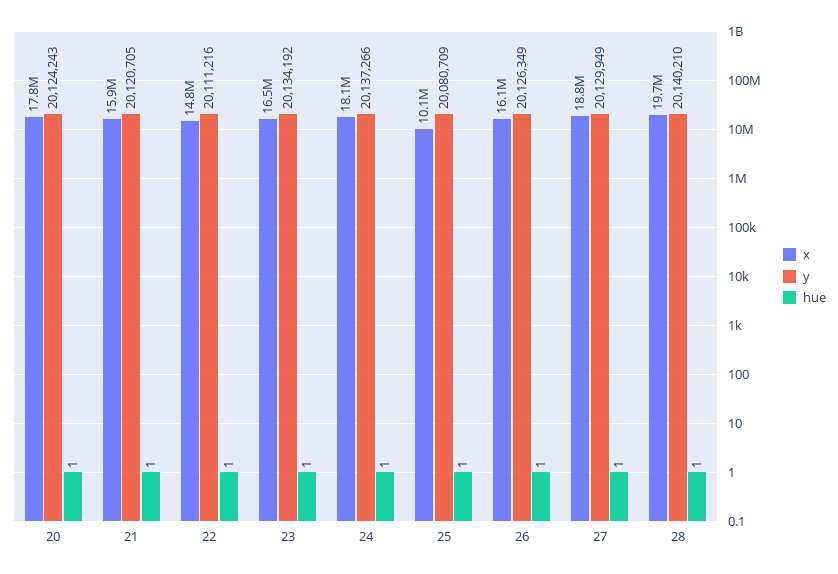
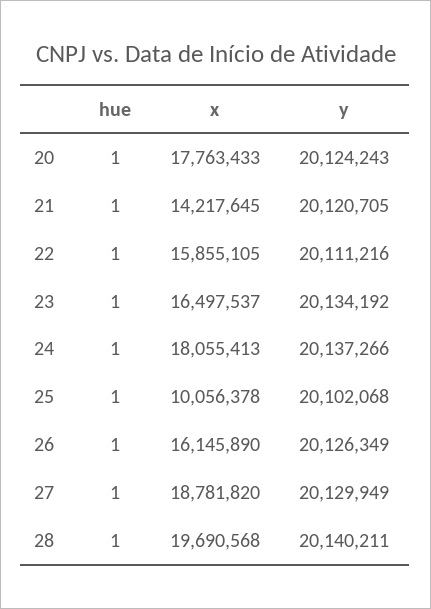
  {
    "x": {
      "20": 17763433,
-     "21": 15900000,
+     "21": 14217645,
-     "22": 14800000,
+     "22": 15855105,
      "23": 16497537,
      "24": 18055413,
      "25": 10056378,
      "26": 16145890,
      "27": 18781820,
      "28": 19690568
    },
    "y": {
      "20": 20124243,
      "21": 20120705,
      "22": 20111216,
      "23": 20134192,
      "24": 20137266,
-     "25": 20080709,
+     "25": 20102068,
      "26": 20126349,
      "27": 20129949,
-     "28": 20140210
+     "28": 20140211
    },
    "hue": {
      "20": 1,
      "21": 1,
      "22": 1,
      "23": 1,
      "24": 1,
      "25": 1,
      "26": 1,
      "27": 1,
      "28": 1
    }
  }

